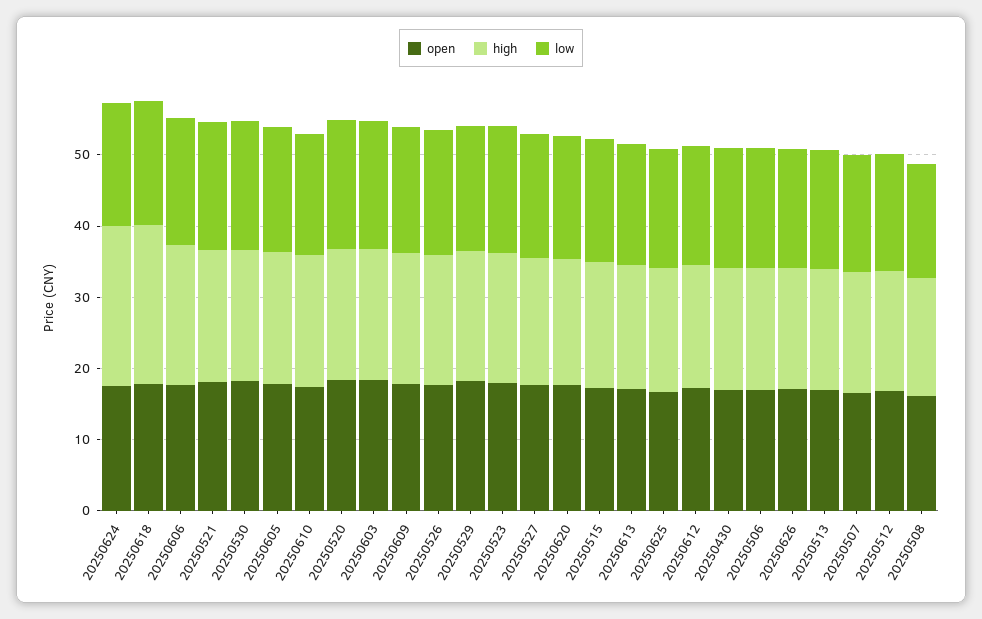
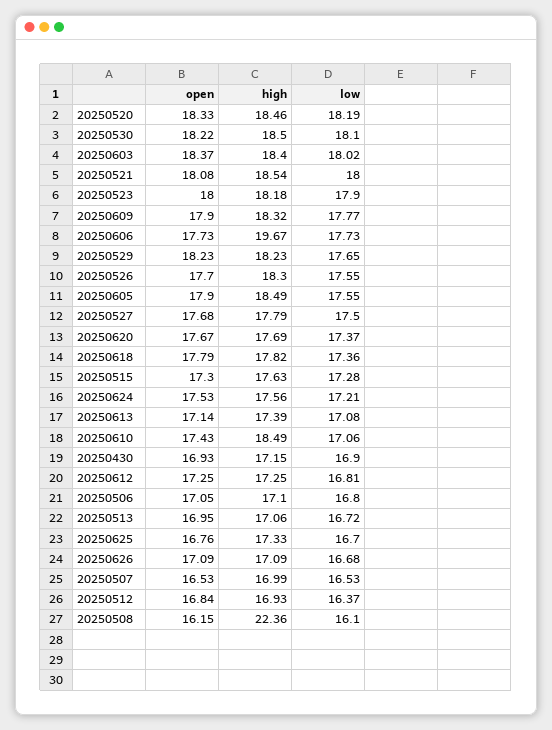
  {
    "open": {
      "20250624": 17.53,
      "20250618": 17.79,
      "20250606": 17.73,
      "20250521": 18.08,
      "20250530": 18.22,
      "20250605": 17.9,
      "20250610": 17.43,
      "20250520": 18.33,
      "20250603": 18.37,
      "20250609": 17.9,
      "20250526": 17.7,
      "20250529": 18.23,
      "20250523": 18,
      "20250527": 17.68,
      "20250620": 17.67,
      "20250515": 17.3,
      "20250613": 17.14,
      "20250625": 16.76,
      "20250612": 17.25,
      "20250430": 16.93,
      "20250506": 17.05,
      "20250626": 17.09,
      "20250513": 16.95,
      "20250507": 16.53,
      "20250512": 16.84,
      "20250508": 16.15
    },
    "high": {
-     "20250624": 22,
+     "20250624": 17.56,
-     "20250618": 22,
+     "20250618": 17.82,
      "20250606": 19.67,
      "20250521": 18.54,
      "20250530": 18.5,
      "20250605": 18.49,
      "20250610": 18.49,
      "20250520": 18.46,
      "20250603": 18.4,
      "20250609": 18.32,
      "20250526": 18.3,
      "20250529": 18.23,
      "20250523": 18.18,
      "20250527": 17.79,
      "20250620": 17.69,
      "20250515": 17.63,
      "20250613": 17.39,
      "20250625": 17.33,
      "20250612": 17.25,
      "20250430": 17.15,
      "20250506": 17.1,
      "20250626": 17.09,
      "20250513": 17.06,
      "20250507": 16.99,
      "20250512": 16.93,
-     "20250508": 16
+     "20250508": 22.36
    },
    "low": {
      "20250624": 17.21,
      "20250618": 17.36,
      "20250606": 17.73,
      "20250521": 18,
      "20250530": 18.1,
      "20250605": 17.55,
      "20250610": 17.06,
      "20250520": 18.19,
      "20250603": 18.02,
      "20250609": 17.77,
      "20250526": 17.55,
      "20250529": 17.65,
      "20250523": 17.9,
      "20250527": 17.5,
      "20250620": 17.37,
      "20250515": 17.28,
      "20250613": 17.08,
      "20250625": 16.7,
      "20250612": 16.81,
      "20250430": 16.9,
      "20250506": 16.8,
      "20250626": 16.68,
      "20250513": 16.72,
      "20250507": 16.53,
      "20250512": 16.37,
      "20250508": 16.1
    }
  }

